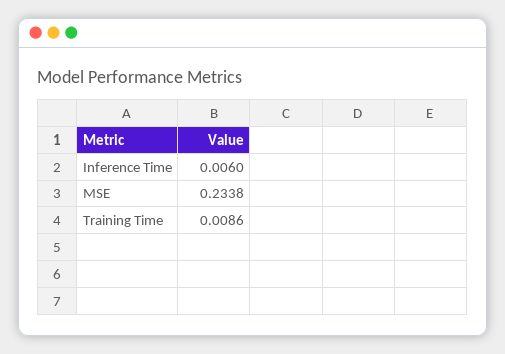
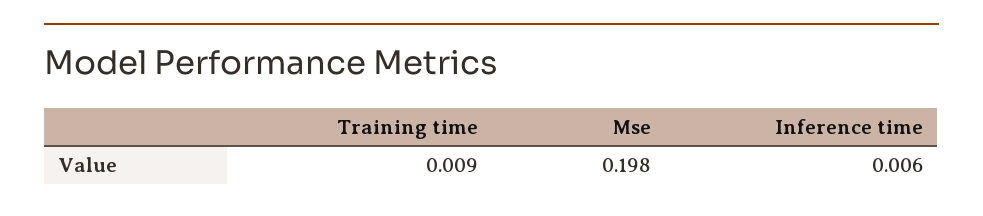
  {
    "Inference Time": 0.006,
-   "MSE": 0.2338,
+   "MSE": 0.198,
    "Training Time": 0.0086
  }

